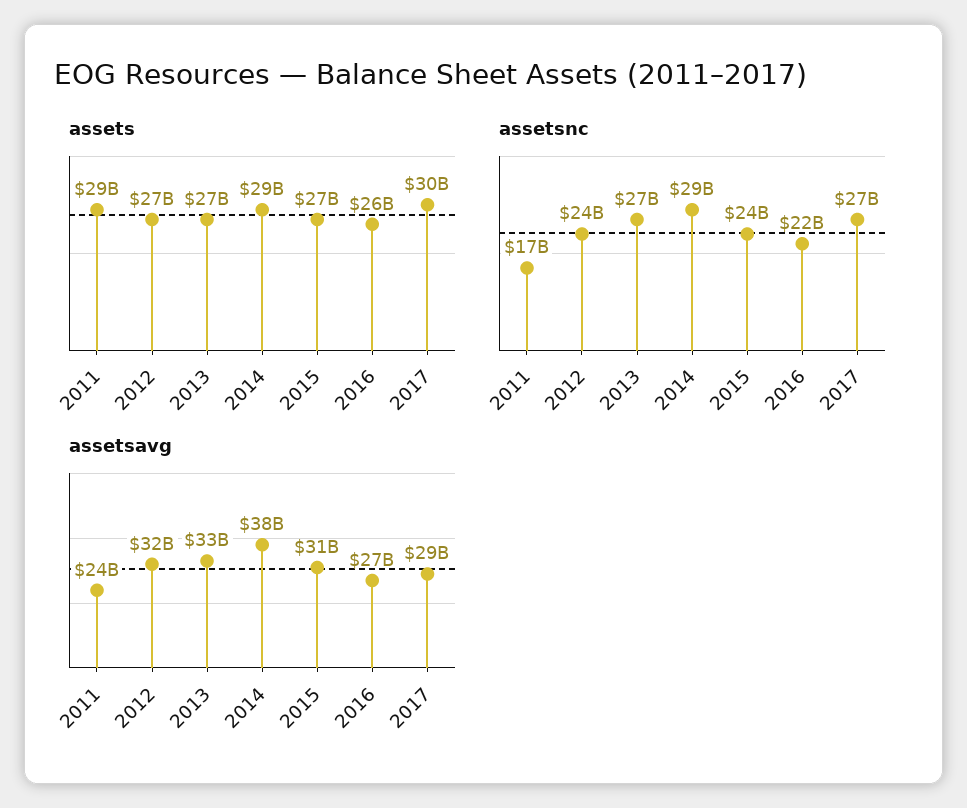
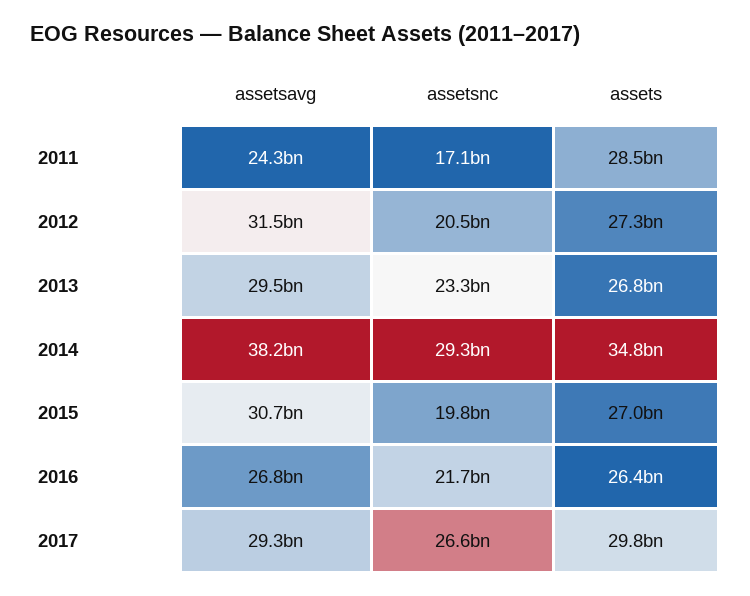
  {
    "assets": {
      "2011": 28500000000,
      "2012": 27300000000,
      "2013": 26800000000,
-     "2014": 29000000000,
+     "2014": 34800000000,
      "2015": 27000000000,
      "2016": 26400000000,
      "2017": 29800000000
    },
    "assetsnc": {
      "2011": 17100000000,
-     "2012": 24000000000,
+     "2012": 20500000000,
-     "2013": 27000000000,
+     "2013": 23300000000,
      "2014": 29300000000,
-     "2015": 24000000000,
+     "2015": 19800000000,
      "2016": 21700000000,
      "2017": 26600000000
    },
    "assetsavg": {
      "2011": 24300000000,
      "2012": 31500000000,
-     "2013": 33000000000,
+     "2013": 29500000000,
      "2014": 38200000000,
      "2015": 30700000000,
      "2016": 26800000000,
      "2017": 29300000000
    }
  }

